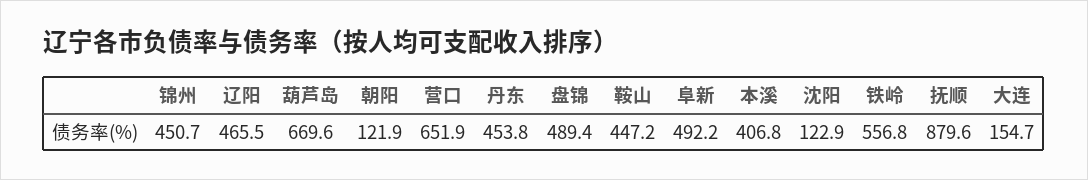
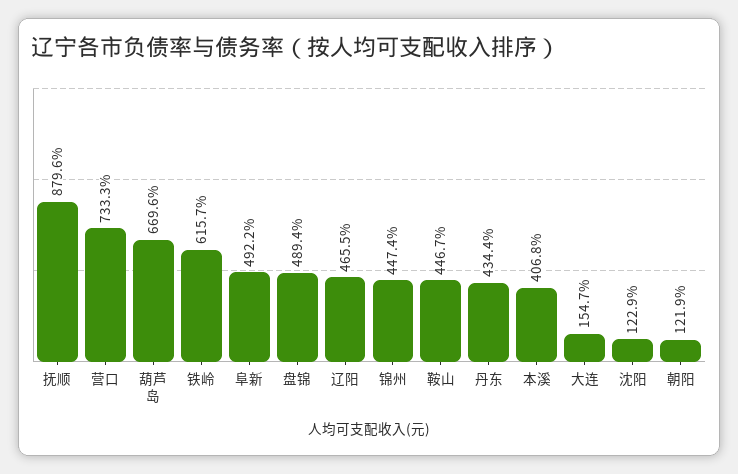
  {
-   "锦州": 450.7,
+   "锦州": 447.4,
    "辽阳": 465.5,
    "葫芦岛": 669.6,
    "朝阳": 121.9,
-   "营口": 651.9,
+   "营口": 733.3,
-   "丹东": 453.8,
+   "丹东": 434.4,
    "盘锦": 489.4,
-   "鞍山": 447.2,
+   "鞍山": 446.7,
    "阜新": 492.2,
    "本溪": 406.8,
    "沈阳": 122.9,
-   "铁岭": 556.8,
+   "铁岭": 615.7,
    "抚顺": 879.6,
    "大连": 154.7
  }

